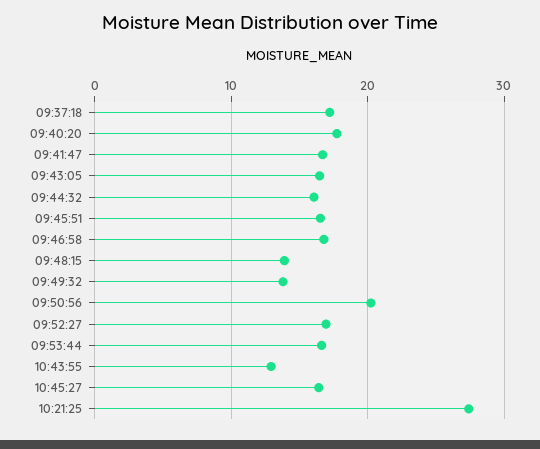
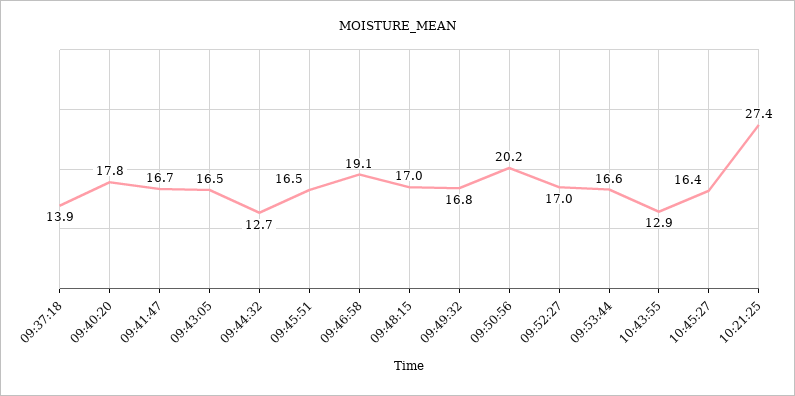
  {
-   "09:37:18": 17,
+   "09:37:18": 13.9,
    "09:40:20": 17.8,
    "09:41:47": 16.7,
    "09:43:05": 16.5,
-   "09:44:32": 16,
+   "09:44:32": 12.7,
    "09:45:51": 16.5,
-   "09:46:58": 17,
+   "09:46:58": 19.1,
-   "09:48:15": 14,
+   "09:48:15": 17,
-   "09:49:32": 14,
+   "09:49:32": 16.8,
    "09:50:56": 20.2,
    "09:52:27": 17,
    "09:53:44": 16.6,
    "10:43:55": 12.9,
    "10:45:27": 16.4,
    "10:21:25": 27.4
  }

